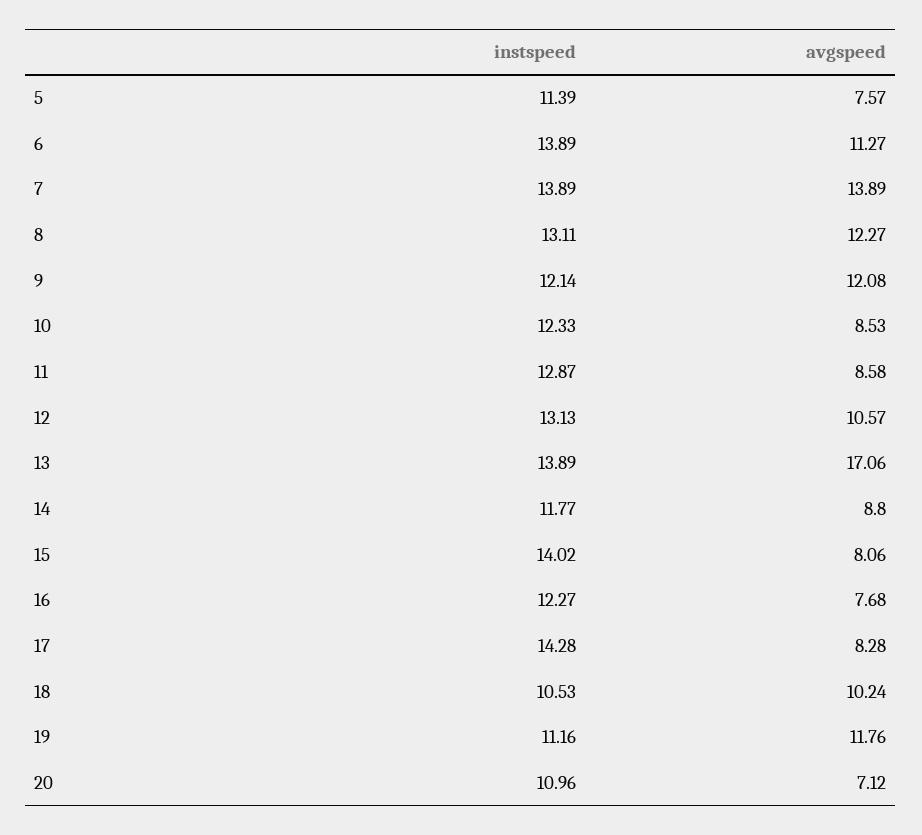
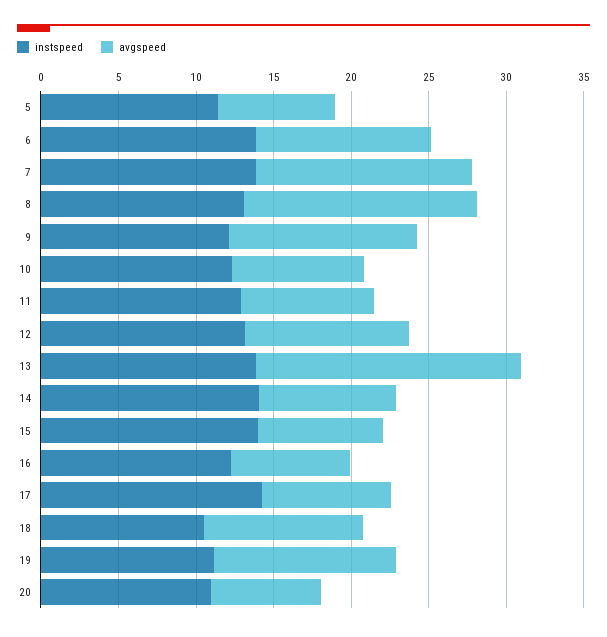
  {
    "instspeed": {
      "5": 11.39,
      "6": 13.89,
      "7": 13.89,
      "8": 13.11,
      "9": 12.14,
      "10": 12.33,
      "11": 12.87,
      "12": 13.13,
      "13": 13.89,
-     "14": 11.77,
+     "14": 14,
      "15": 14.02,
      "16": 12.27,
      "17": 14.28,
      "18": 10.53,
      "19": 11.16,
      "20": 10.96
    },
    "avgspeed": {
      "5": 7.57,
      "6": 11.27,
      "7": 13.89,
-     "8": 12.27,
+     "8": 15,
      "9": 12.08,
      "10": 8.53,
      "11": 8.58,
      "12": 10.57,
      "13": 17.06,
      "14": 8.8,
      "15": 8.06,
      "16": 7.68,
      "17": 8.28,
      "18": 10.24,
      "19": 11.76,
      "20": 7.12
    }
  }

